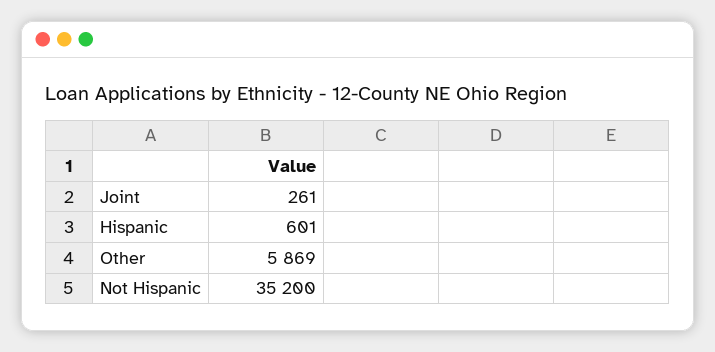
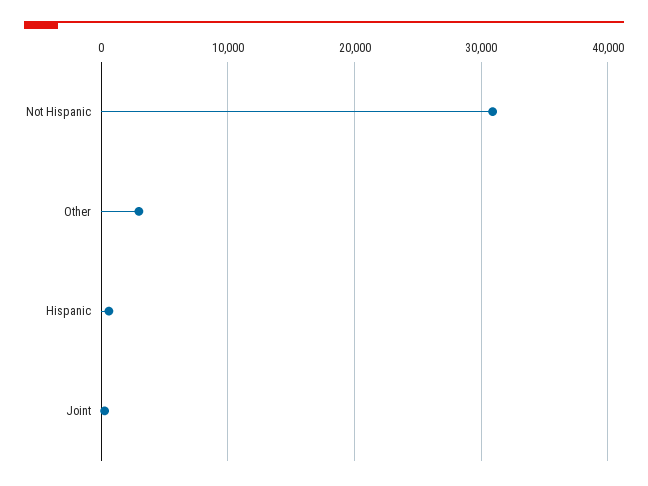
  {
    "Joint": 261,
    "Hispanic": 601,
-   "Other": 5869,
+   "Other": 3000,
-   "Not Hispanic": 35200
+   "Not Hispanic": 31000
  }

